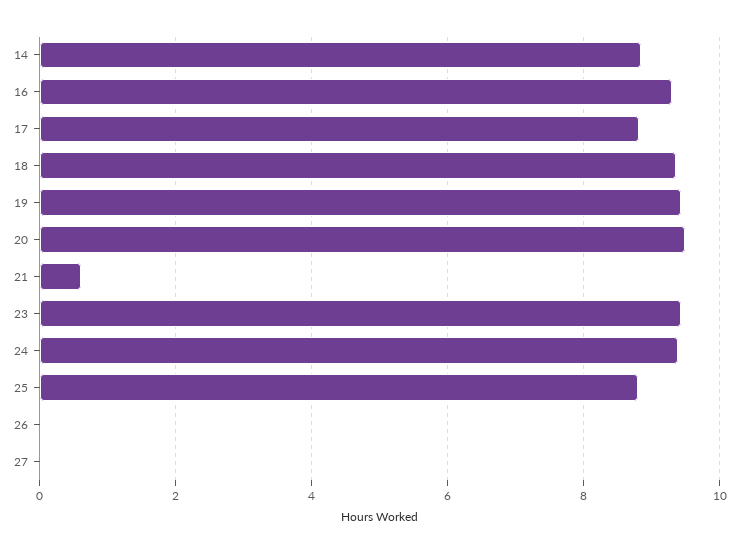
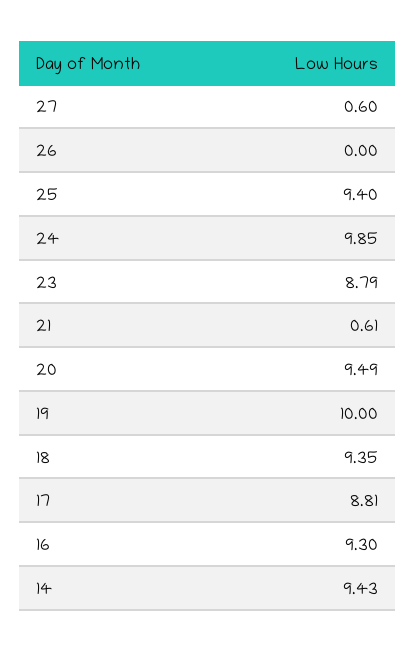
  {
-   "14": 8.8,
+   "14": 9.43,
    "16": 9.3,
    "17": 8.81,
    "18": 9.35,
-   "19": 9.4,
+   "19": 10,
    "20": 9.49,
    "21": 0.61,
-   "23": 9.4,
+   "23": 8.79,
-   "24": 9.4,
+   "24": 9.85,
-   "25": 8.8,
+   "25": 9.4,
    "26": 0,
-   "27": 0
+   "27": 0.6
  }

